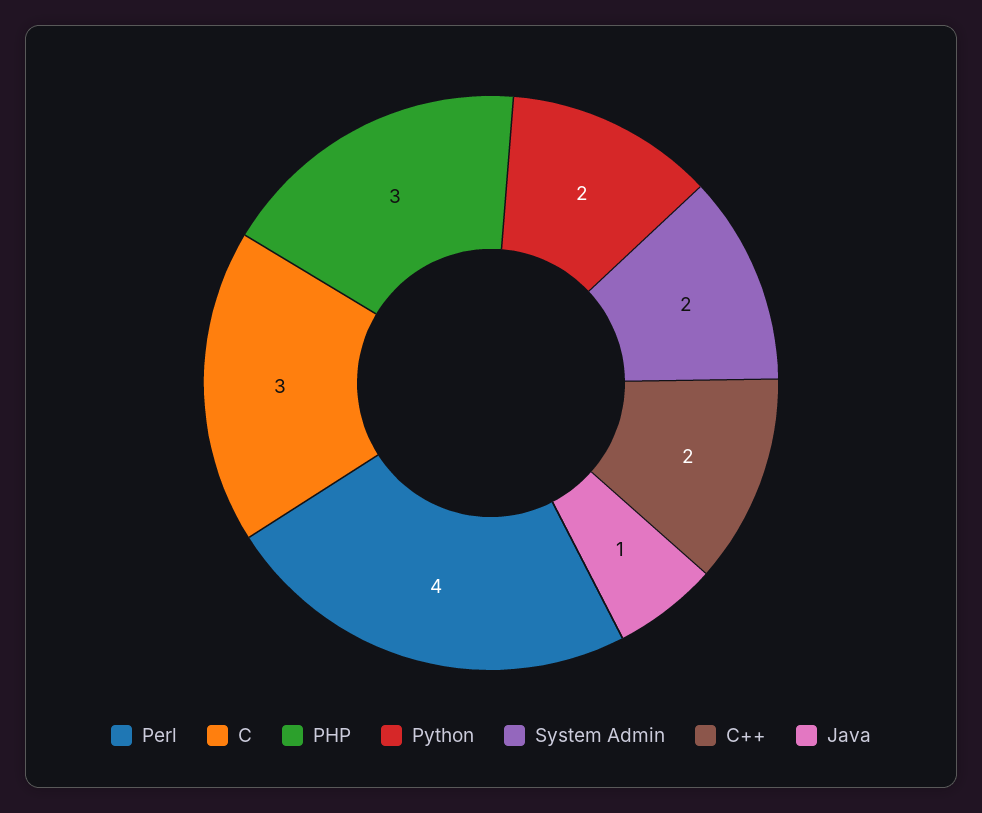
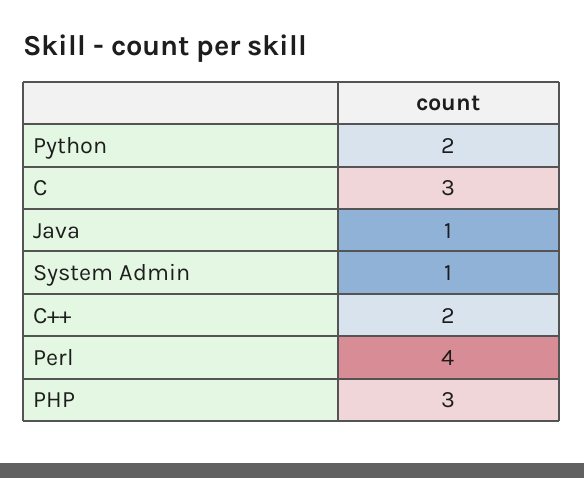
  {
    "Perl": 4,
    "C": 3,
    "PHP": 3,
    "Python": 2,
-   "System Admin": 2,
+   "System Admin": 1,
    "C++": 2,
    "Java": 1
  }

